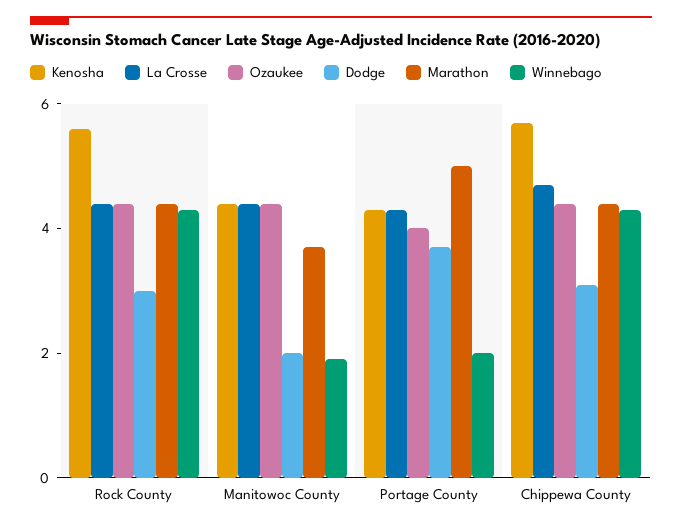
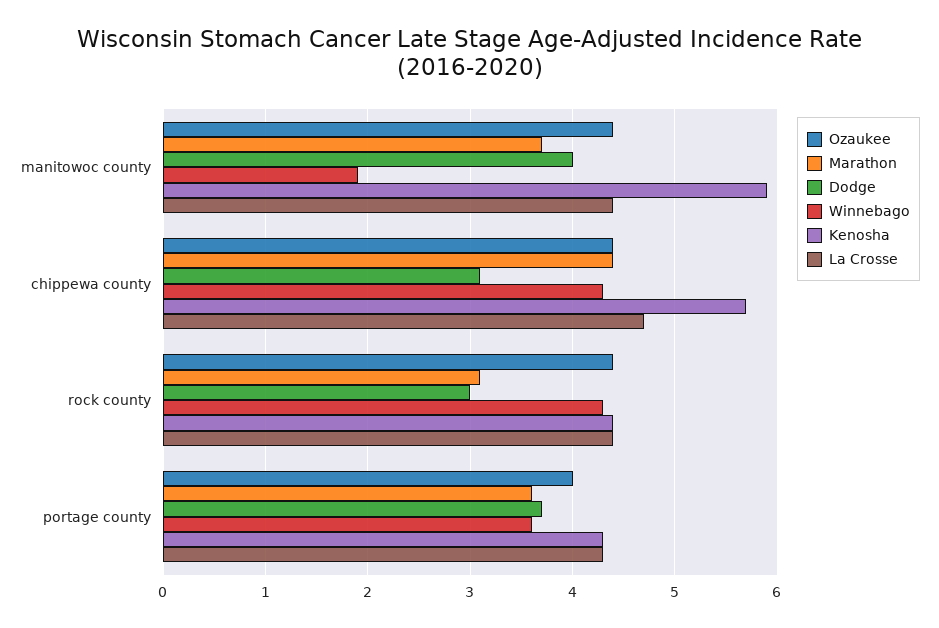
  {
    "Kenosha": {
-     "Rock County": 5.5,
+     "Rock County": 4.4,
-     "Manitowoc County": 4.5,
+     "Manitowoc County": 5.9,
      "Portage County": 4.3,
      "Chippewa County": 5.7
    },
    "La Crosse": {
      "Rock County": 4.4,
      "Manitowoc County": 4.4,
      "Portage County": 4.3,
      "Chippewa County": 4.7
    },
    "Ozaukee": {
      "Rock County": 4.4,
      "Manitowoc County": 4.4,
      "Portage County": 4,
      "Chippewa County": 4.4
    },
    "Dodge": {
      "Rock County": 3,
-     "Manitowoc County": 2,
+     "Manitowoc County": 4,
      "Portage County": 3.7,
      "Chippewa County": 3.1
    },
    "Marathon": {
-     "Rock County": 4.5,
+     "Rock County": 3.1,
      "Manitowoc County": 3.7,
-     "Portage County": 5,
+     "Portage County": 3.6,
      "Chippewa County": 4.4
    },
    "Winnebago": {
      "Rock County": 4.3,
      "Manitowoc County": 1.9,
-     "Portage County": 2,
+     "Portage County": 3.6,
      "Chippewa County": 4.3
    }
  }

